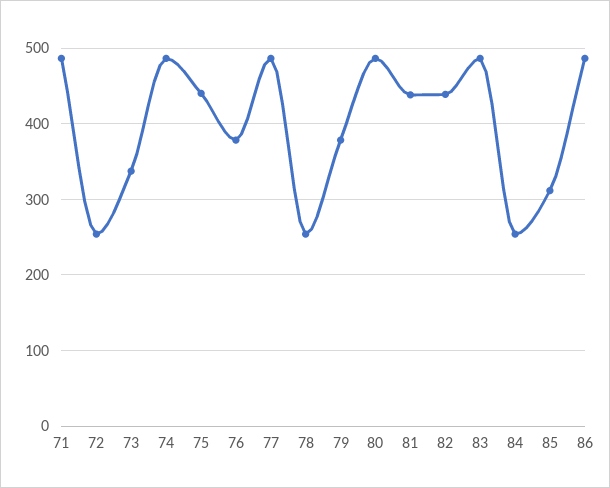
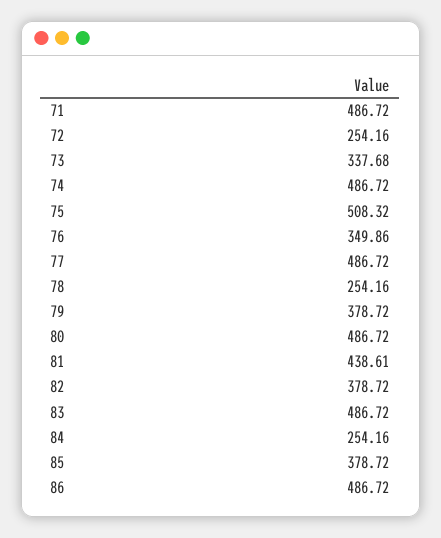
  {
    "71": 486.72,
    "72": 254.16,
    "73": 337.68,
    "74": 486.72,
-   "75": 440,
+   "75": 508.32,
-   "76": 380,
+   "76": 349.86,
    "77": 486.72,
    "78": 254.16,
    "79": 378.72,
    "80": 486.72,
    "81": 438.61,
-   "82": 440,
+   "82": 378.72,
    "83": 486.72,
    "84": 254.16,
-   "85": 310,
+   "85": 378.72,
    "86": 486.72
  }

